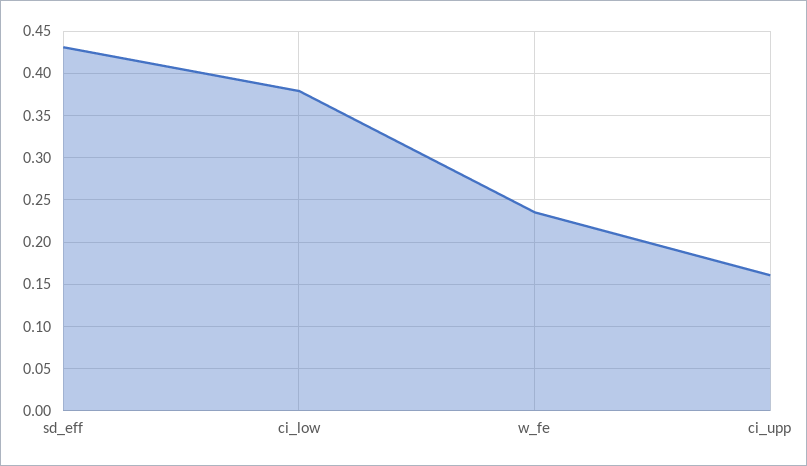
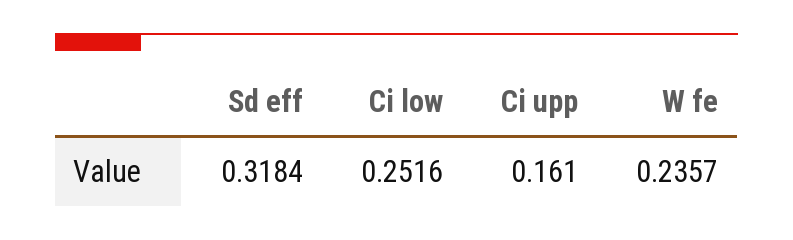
  {
-   "sd_eff": 0.43,
+   "sd_eff": 0.3184,
-   "ci_low": 0.38,
+   "ci_low": 0.2516,
    "w_fe": 0.2357,
    "ci_upp": 0.161
  }

